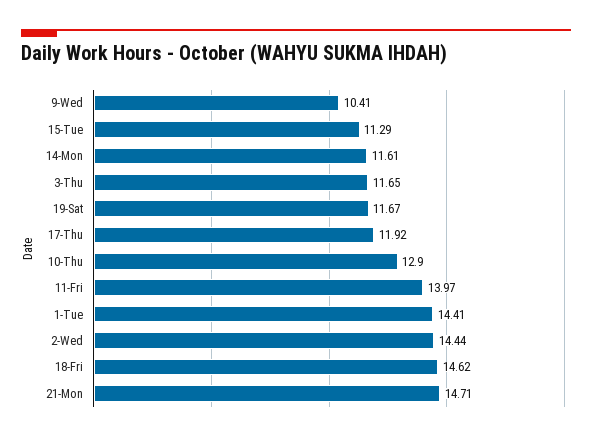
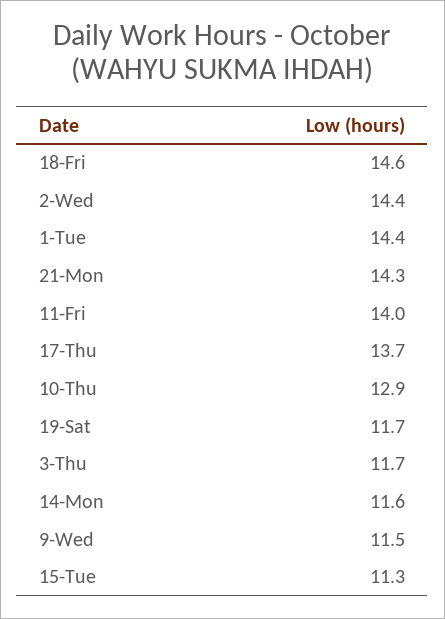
  {
-   "9-Wed": 10.41,
+   "9-Wed": 11.5,
    "15-Tue": 11.29,
    "14-Mon": 11.61,
    "3-Thu": 11.65,
    "19-Sat": 11.67,
-   "17-Thu": 11.92,
+   "17-Thu": 13.7,
    "10-Thu": 12.9,
    "11-Fri": 13.97,
    "1-Tue": 14.41,
    "2-Wed": 14.44,
    "18-Fri": 14.62,
-   "21-Mon": 14.71
+   "21-Mon": 14.3
  }

